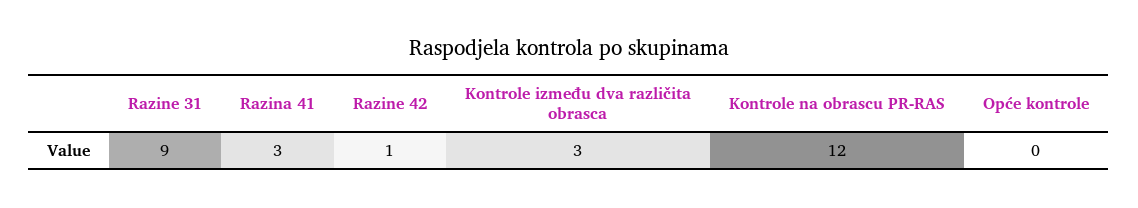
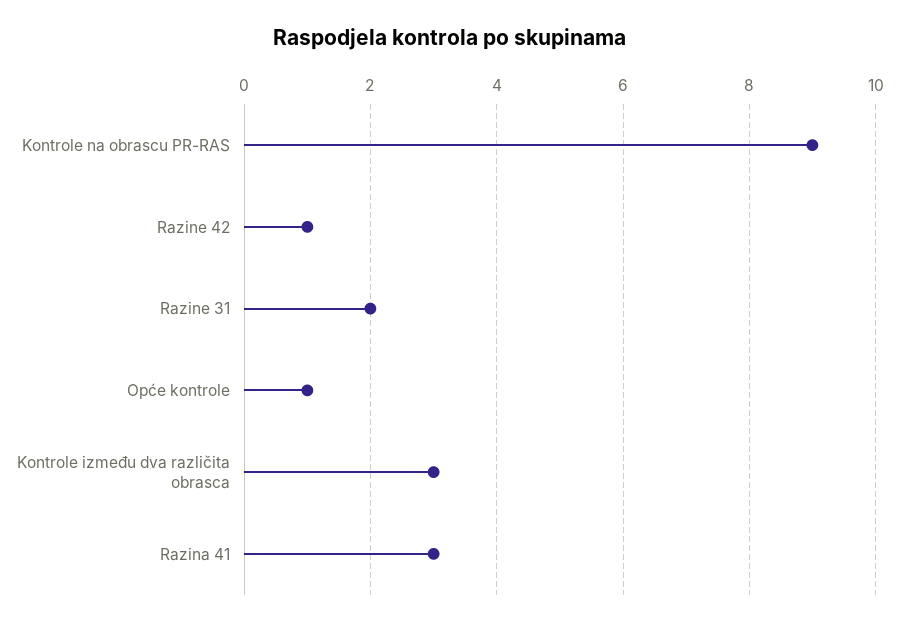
  {
-   "Razine 31": 9,
+   "Razine 31": 2,
    "Razina 41": 3,
    "Razine 42": 1,
    "Kontrole između dva različita obrasca": 3,
-   "Kontrole na obrascu PR-RAS": 12,
+   "Kontrole na obrascu PR-RAS": 9,
-   "Opće kontrole": 0
+   "Opće kontrole": 1
  }

